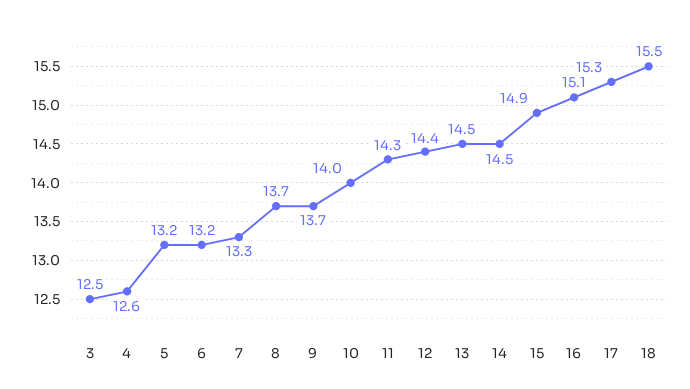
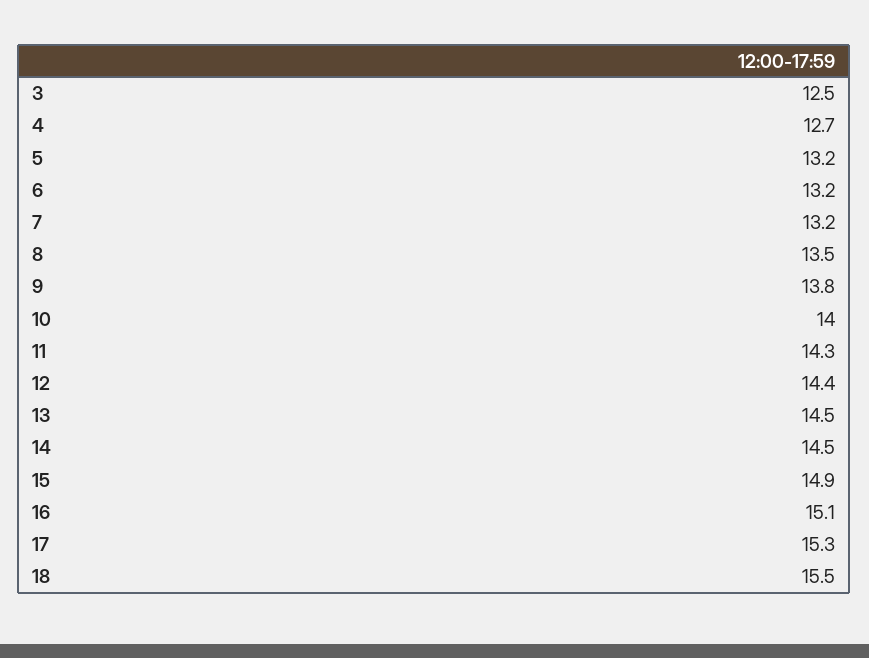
  {
    "3": 12.5,
-   "4": 12.6,
+   "4": 12.7,
    "5": 13.2,
    "6": 13.2,
-   "7": 13.3,
+   "7": 13.2,
-   "8": 13.7,
+   "8": 13.5,
-   "9": 13.7,
+   "9": 13.8,
    "10": 14,
    "11": 14.3,
    "12": 14.4,
    "13": 14.5,
    "14": 14.5,
    "15": 14.9,
    "16": 15.1,
    "17": 15.3,
    "18": 15.5
  }

